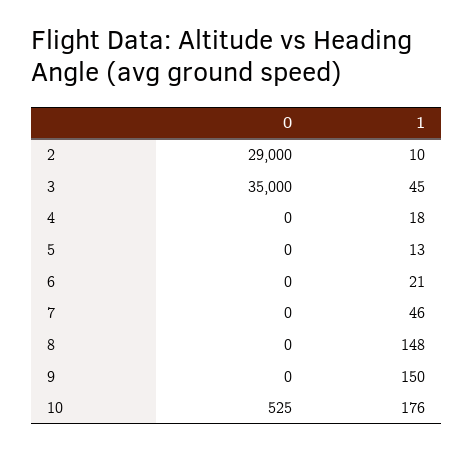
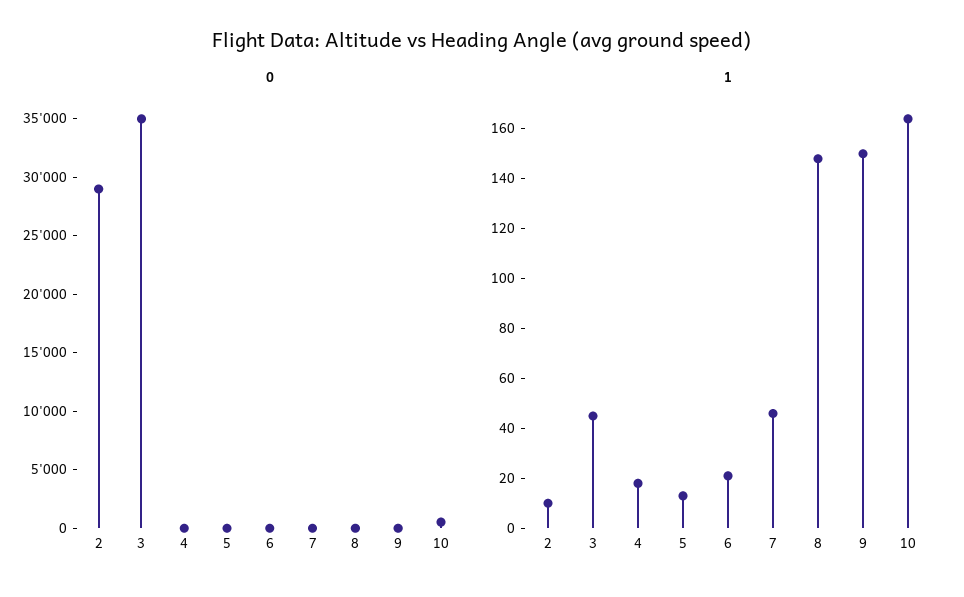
  {
    "0": {
      "2": 29000,
      "3": 35000,
      "4": 0,
      "5": 0,
      "6": 0,
      "7": 0,
      "8": 0,
      "9": 0,
      "10": 525
    },
    "1": {
      "2": 10,
      "3": 45,
      "4": 18,
      "5": 13,
      "6": 21,
      "7": 46,
      "8": 148,
      "9": 150,
-     "10": 176
+     "10": 165
    }
  }

